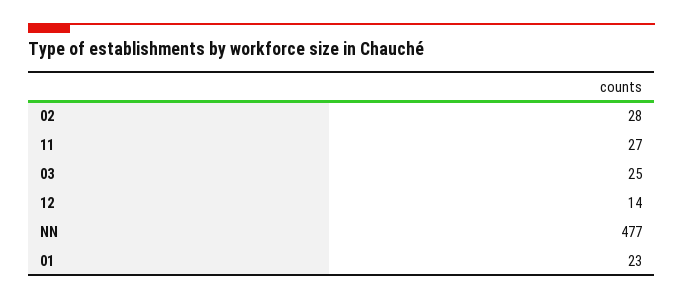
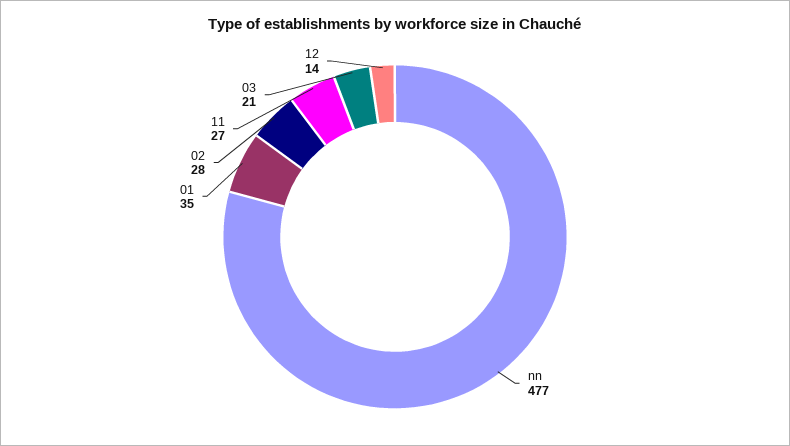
  {
    "02": 28,
    "11": 27,
-   "03": 25,
+   "03": 21,
    "12": 14,
    "NN": 477,
-   "01": 23
+   "01": 35
  }

